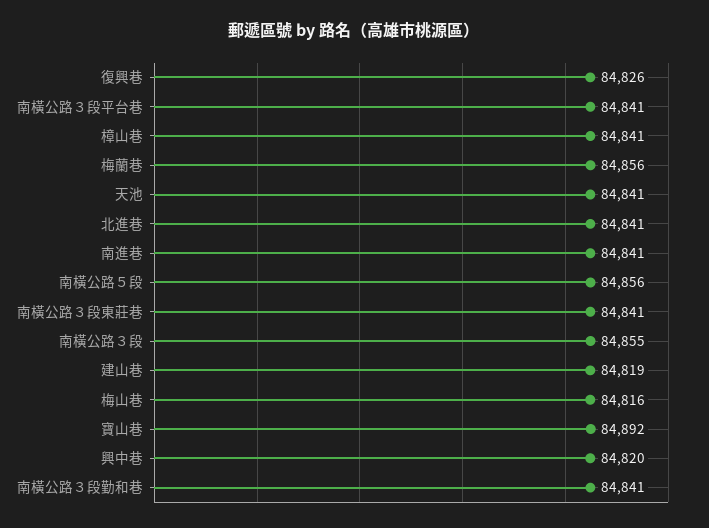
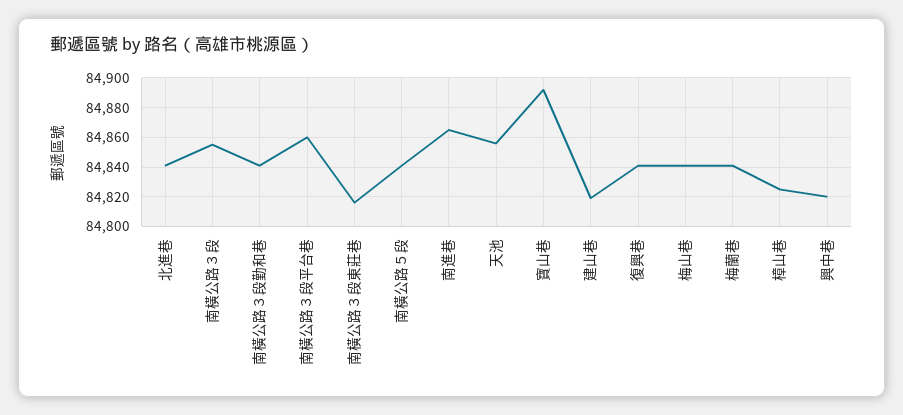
  {
-   "復興巷": 84826,
+   "復興巷": 84840,
-   "南橫公路３段平台巷": 84841,
+   "南橫公路３段平台巷": 84860,
-   "樟山巷": 84841,
+   "樟山巷": 84825,
-   "梅蘭巷": 84856,
+   "梅蘭巷": 84840,
-   "天池": 84841,
+   "天池": 84855,
    "北進巷": 84841,
-   "南進巷": 84841,
+   "南進巷": 84865,
-   "南橫公路５段": 84856,
+   "南橫公路５段": 84840,
-   "南橫公路３段東莊巷": 84841,
+   "南橫公路３段東莊巷": 84815,
    "南橫公路３段": 84855,
    "建山巷": 84819,
-   "梅山巷": 84816,
+   "梅山巷": 84840,
    "寶山巷": 84892,
    "興中巷": 84820,
    "南橫公路３段勤和巷": 84841
  }

